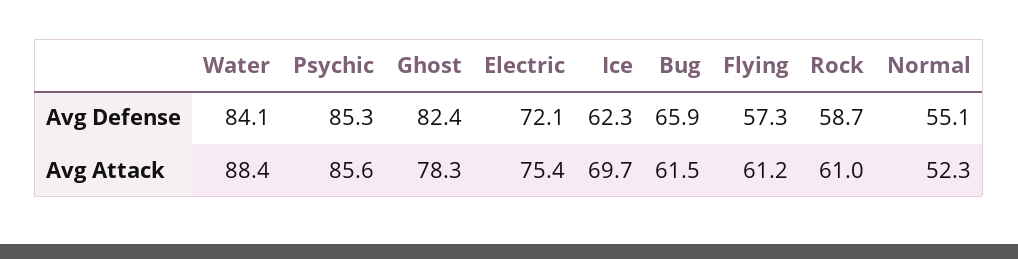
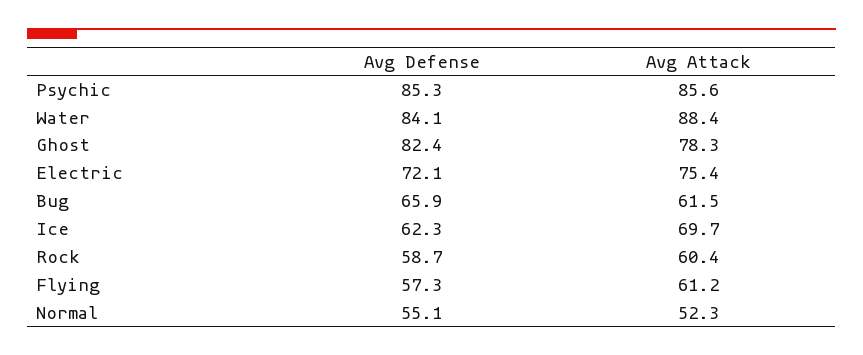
  {
    "Water": {
      "Avg Defense": 84.1,
      "Avg Attack": 88.4
    },
    "Psychic": {
      "Avg Defense": 85.3,
      "Avg Attack": 85.6
    },
    "Ghost": {
      "Avg Defense": 82.4,
      "Avg Attack": 78.3
    },
    "Electric": {
      "Avg Defense": 72.1,
      "Avg Attack": 75.4
    },
    "Ice": {
      "Avg Defense": 62.3,
      "Avg Attack": 69.7
    },
    "Bug": {
      "Avg Defense": 65.9,
      "Avg Attack": 61.5
    },
    "Flying": {
      "Avg Defense": 57.3,
      "Avg Attack": 61.2
    },
    "Rock": {
      "Avg Defense": 58.7,
-     "Avg Attack": 61
+     "Avg Attack": 60.4
    },
    "Normal": {
      "Avg Defense": 55.1,
      "Avg Attack": 52.3
    }
  }

